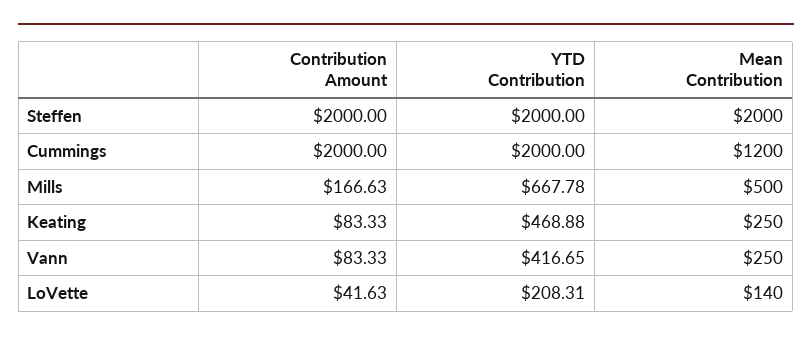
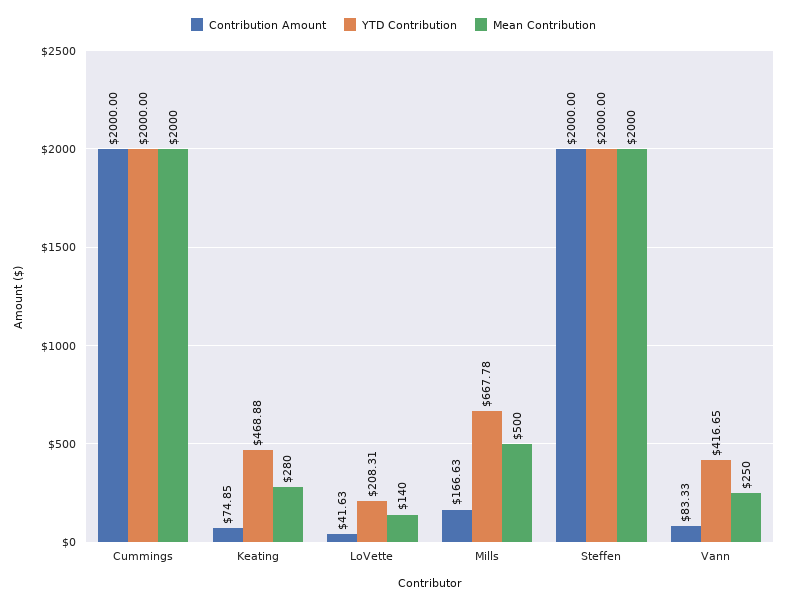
  {
    "Contribution Amount": {
      "Steffen": 2000,
      "Cummings": 2000,
      "Mills": 166.63,
-     "Keating": 83.33,
+     "Keating": 74.85,
      "Vann": 83.33,
      "LoVette": 41.63
    },
    "YTD Contribution": {
      "Steffen": 2000,
      "Cummings": 2000,
      "Mills": 667.78,
      "Keating": 468.88,
      "Vann": 416.65,
      "LoVette": 208.31
    },
    "Mean Contribution": {
      "Steffen": 2000,
-     "Cummings": 1200,
+     "Cummings": 2000,
      "Mills": 500,
-     "Keating": 250,
+     "Keating": 280,
      "Vann": 250,
      "LoVette": 140
    }
  }

